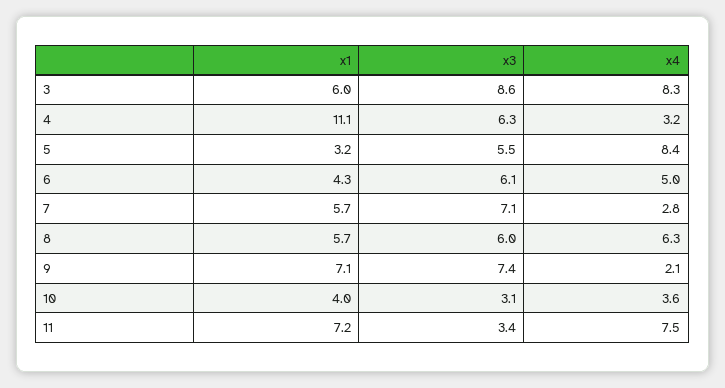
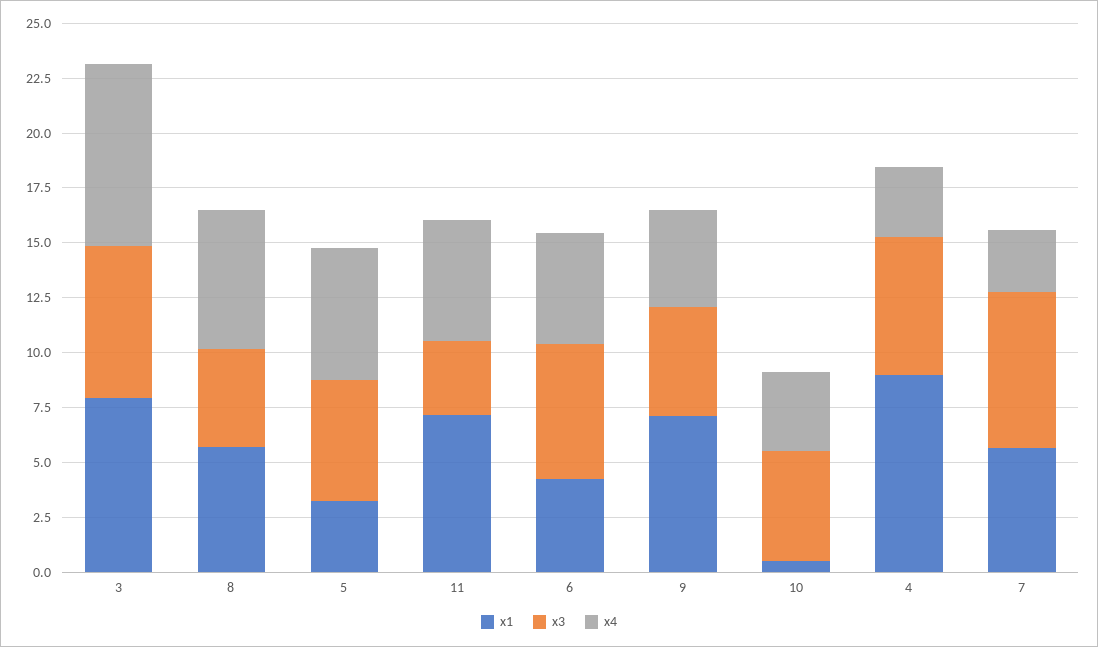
  {
    "x1": {
-     "3": 6,
+     "3": 8,
-     "4": 11.1,
+     "4": 9,
      "5": 3.2,
      "6": 4.3,
      "7": 5.7,
      "8": 5.7,
      "9": 7.1,
-     "10": 4,
+     "10": 0.5,
      "11": 7.2
    },
    "x3": {
-     "3": 8.6,
+     "3": 7,
      "4": 6.3,
      "5": 5.5,
      "6": 6.1,
      "7": 7.1,
-     "8": 6,
+     "8": 4.5,
-     "9": 7.4,
+     "9": 5,
-     "10": 3.1,
+     "10": 5,
      "11": 3.4
    },
    "x4": {
      "3": 8.3,
      "4": 3.2,
-     "5": 8.4,
+     "5": 6,
      "6": 5,
      "7": 2.8,
      "8": 6.3,
-     "9": 2.1,
+     "9": 4.5,
      "10": 3.6,
-     "11": 7.5
+     "11": 5.5
    }
  }

